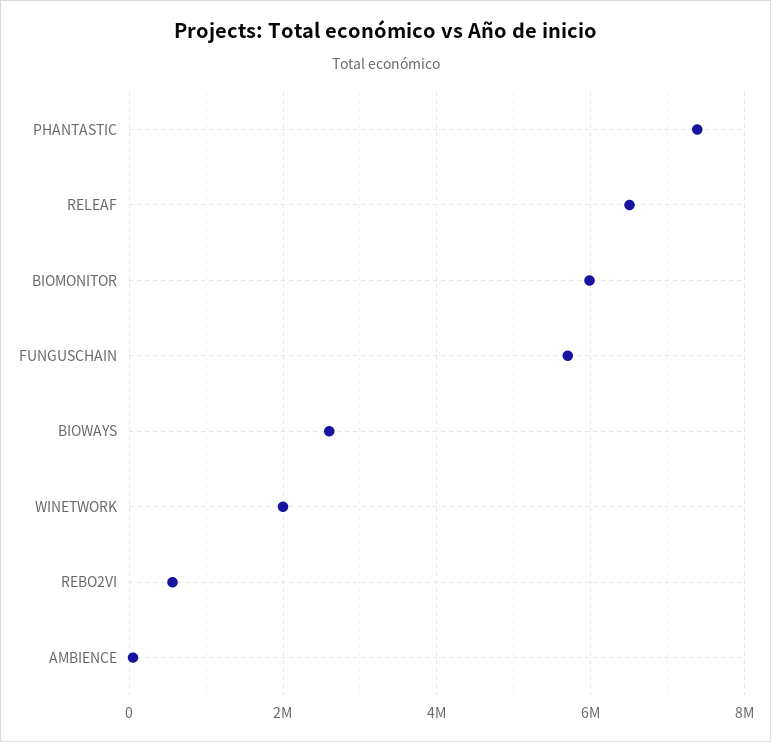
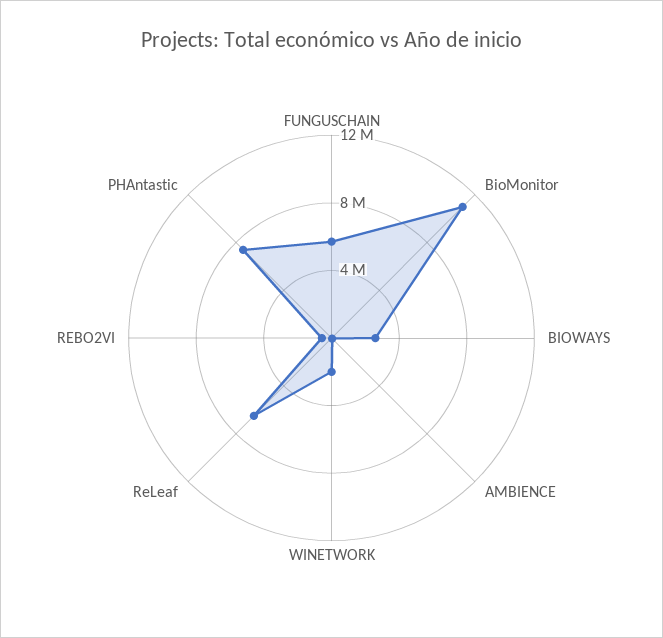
  {
    "PHANTASTIC": 7400000,
    "RELEAF": 6600000,
-   "BIOMONITOR": 6000000,
+   "BIOMONITOR": 11000000,
    "FUNGUSCHAIN": 5800000,
    "BIOWAYS": 2600000,
    "WINETWORK": 2000000,
    "REBO2VI": 600000,
    "AMBIENCE": 0
  }

